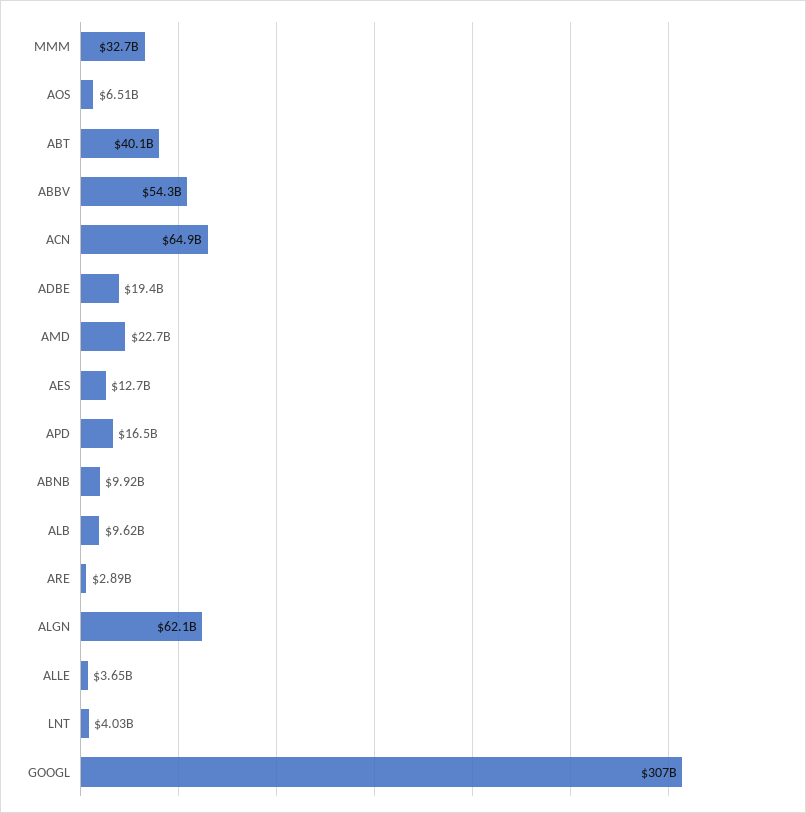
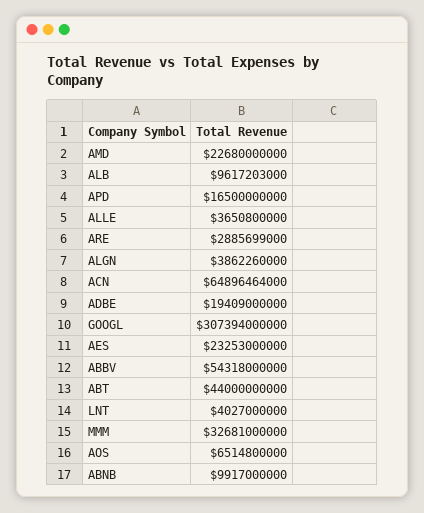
  {
    "MMM": 32681000000,
    "AOS": 6514800000,
-   "ABT": 40100000000,
+   "ABT": 44000000000,
    "ABBV": 54318000000,
    "ACN": 64896464000,
    "ADBE": 19409000000,
    "AMD": 22680000000,
-   "AES": 12700000000,
+   "AES": 23253000000,
    "APD": 16500000000,
    "ABNB": 9917000000,
    "ALB": 9617203000,
    "ARE": 2885699000,
-   "ALGN": 62100000000,
+   "ALGN": 3862260000,
    "ALLE": 3650800000,
    "LNT": 4027000000,
    "GOOGL": 307394000000
  }

